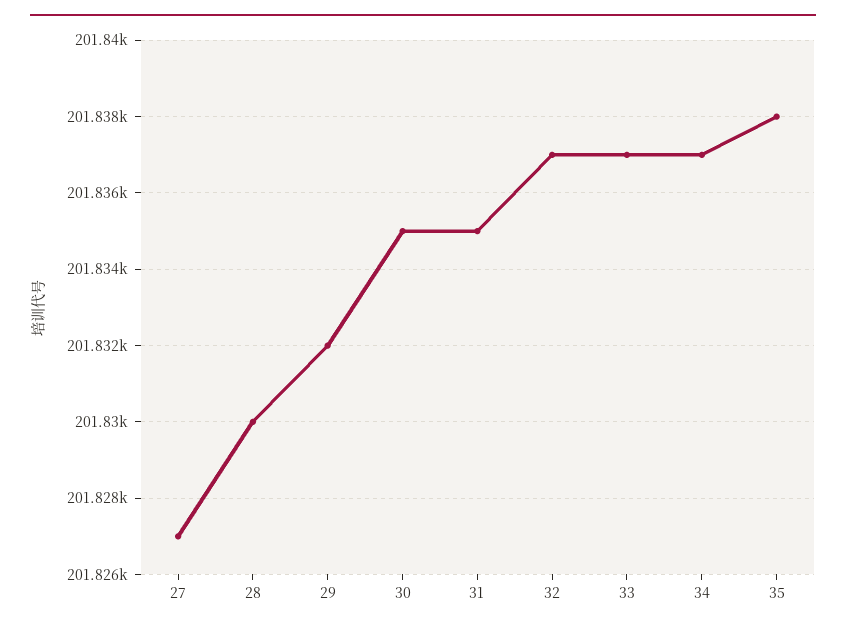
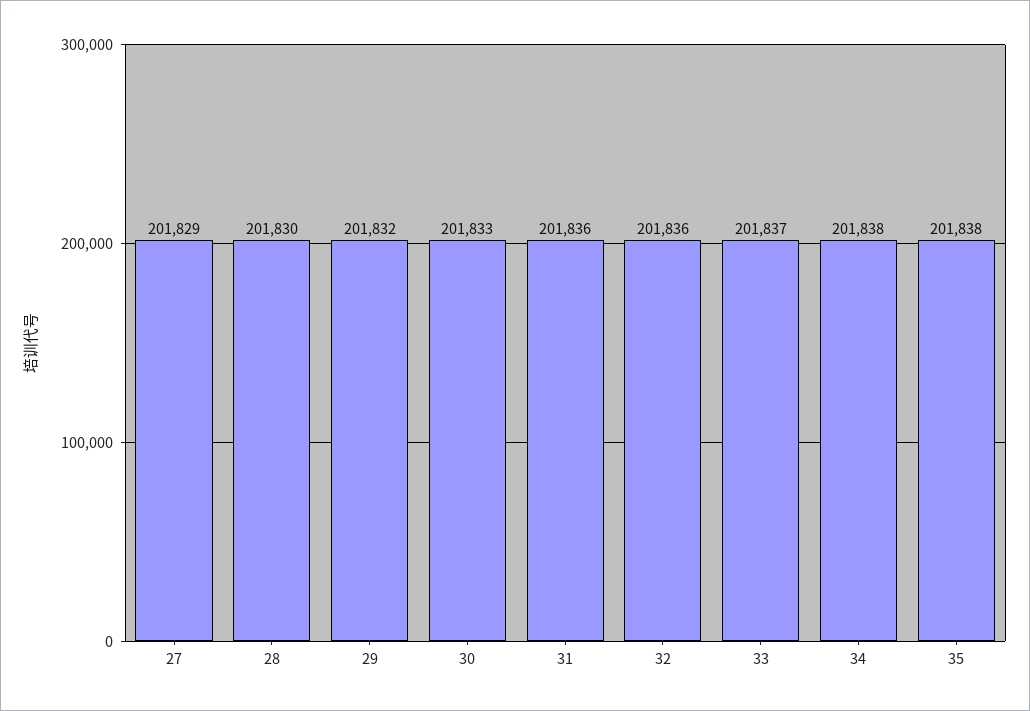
  {
-   "27": 201827,
+   "27": 201829,
    "28": 201830,
    "29": 201832,
-   "30": 201835,
+   "30": 201833,
-   "31": 201835,
+   "31": 201836,
-   "32": 201837,
+   "32": 201836,
    "33": 201837,
-   "34": 201837,
+   "34": 201838,
    "35": 201838
  }

